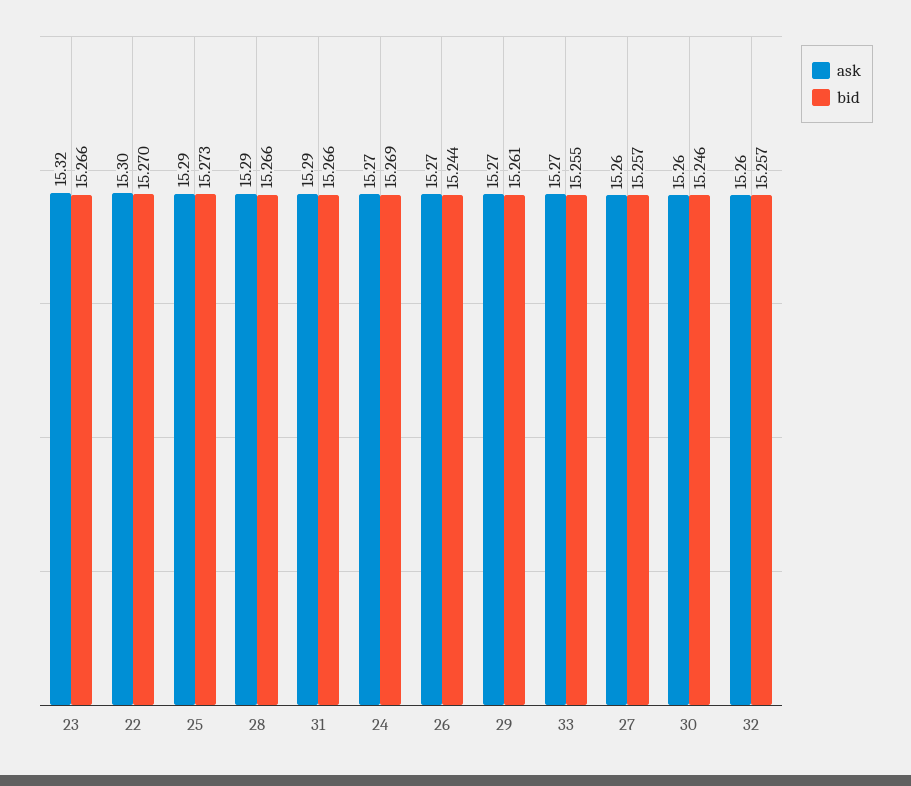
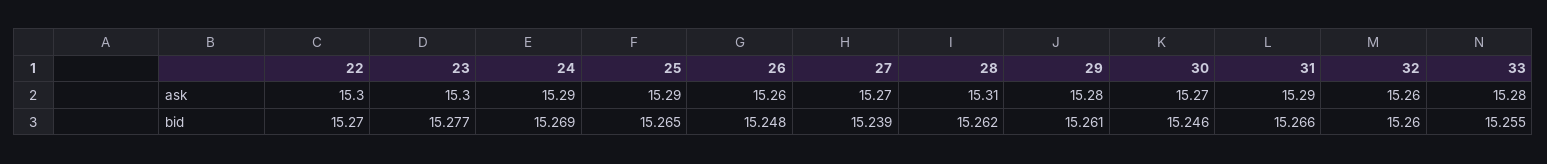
  {
    "ask": {
-     "23": 15.32,
+     "23": 15.3,
      "22": 15.3,
      "25": 15.29,
-     "28": 15.29,
+     "28": 15.31,
      "31": 15.29,
-     "24": 15.27,
+     "24": 15.29,
-     "26": 15.27,
+     "26": 15.26,
-     "29": 15.27,
+     "29": 15.28,
-     "33": 15.27,
+     "33": 15.28,
-     "27": 15.26,
+     "27": 15.27,
-     "30": 15.26,
+     "30": 15.27,
      "32": 15.26
    },
    "bid": {
-     "23": 15.266,
+     "23": 15.277,
      "22": 15.27,
-     "25": 15.273,
+     "25": 15.265,
-     "28": 15.266,
+     "28": 15.262,
      "31": 15.266,
      "24": 15.269,
-     "26": 15.244,
+     "26": 15.248,
      "29": 15.261,
      "33": 15.255,
-     "27": 15.257,
+     "27": 15.239,
      "30": 15.246,
-     "32": 15.257
+     "32": 15.26
    }
  }

